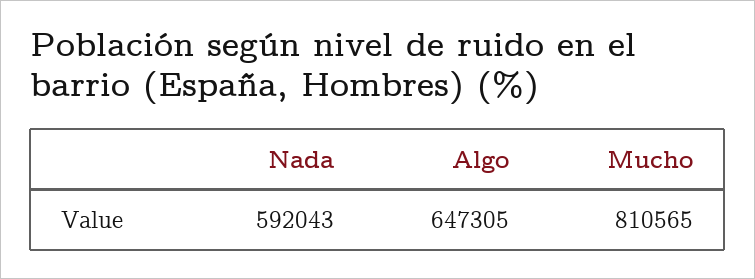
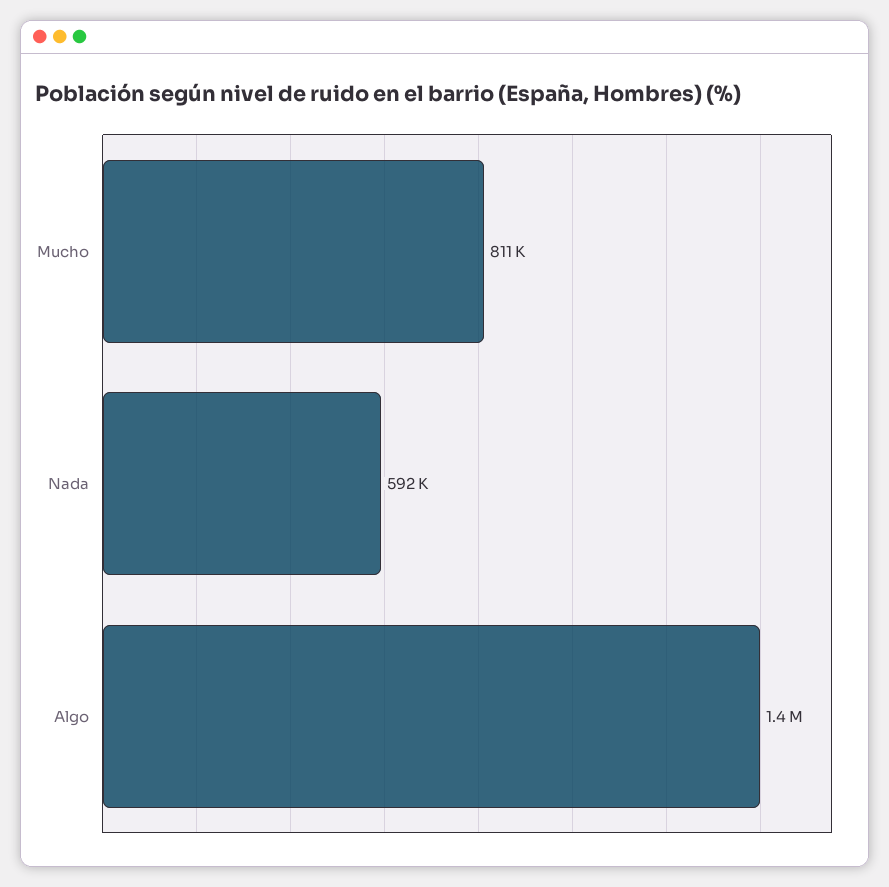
  {
    "Nada": 592043,
-   "Algo": 647305,
+   "Algo": 1400000,
    "Mucho": 810565
  }

